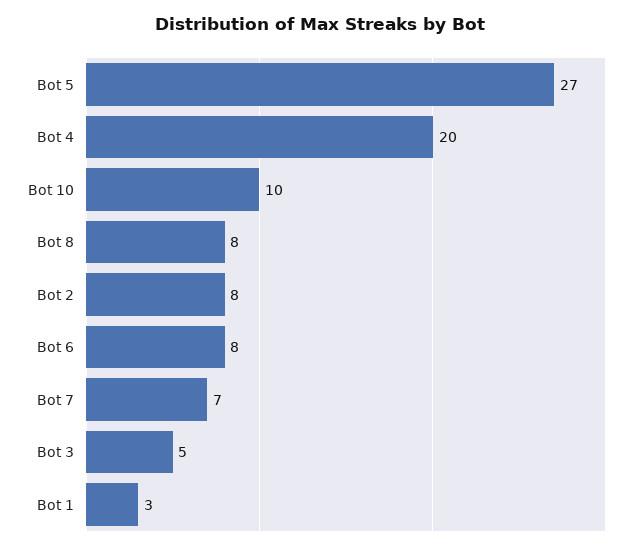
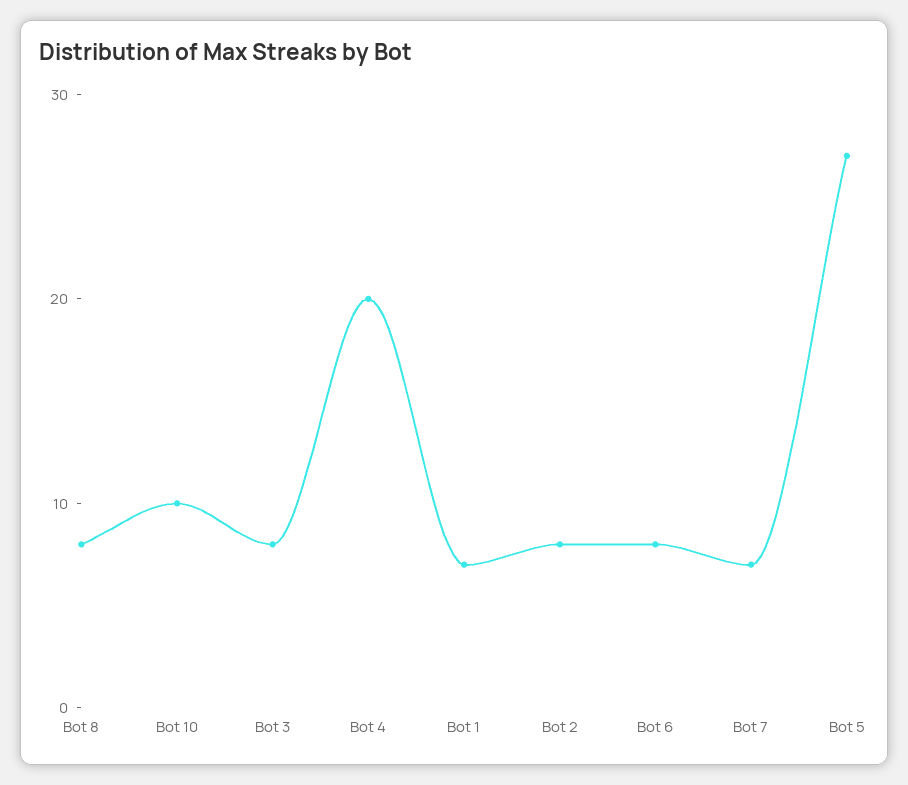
  {
    "Bot 5": 27,
    "Bot 4": 20,
    "Bot 10": 10,
    "Bot 8": 8,
    "Bot 2": 8,
    "Bot 6": 8,
    "Bot 7": 7,
-   "Bot 3": 5,
+   "Bot 3": 8,
-   "Bot 1": 3
+   "Bot 1": 7
  }

